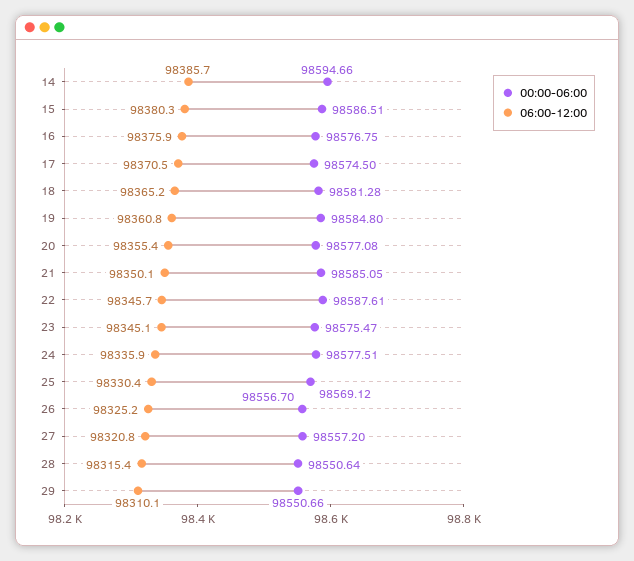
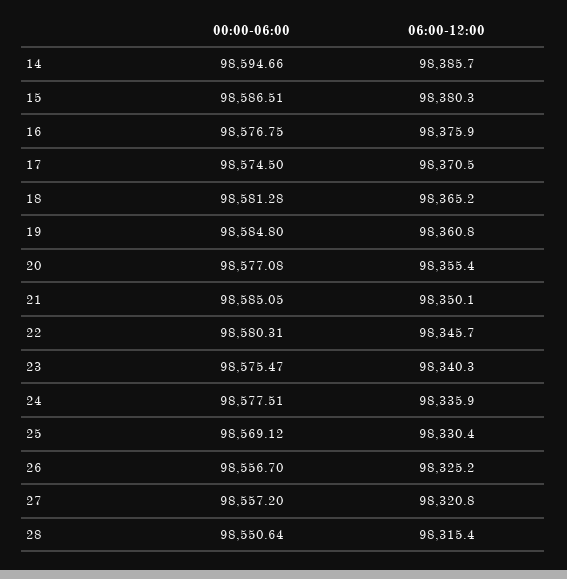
  {
    "00:00-06:00": {
      "14": 98594.66,
      "15": 98586.51,
      "16": 98576.75,
      "17": 98574.5,
      "18": 98581.28,
      "19": 98584.8,
      "20": 98577.08,
      "21": 98585.05,
-     "22": 98587.61,
+     "22": 98580.31,
      "23": 98575.47,
      "24": 98577.51,
      "25": 98569.12,
      "26": 98556.7,
      "27": 98557.2,
-     "28": 98550.64,
+     "28": 98550.64
-     "29": 98550.66
    },
    "06:00-12:00": {
      "14": 98385.7,
      "15": 98380.3,
      "16": 98375.9,
      "17": 98370.5,
      "18": 98365.2,
      "19": 98360.8,
      "20": 98355.4,
      "21": 98350.1,
      "22": 98345.7,
-     "23": 98345.1,
+     "23": 98340.3,
      "24": 98335.9,
      "25": 98330.4,
      "26": 98325.2,
      "27": 98320.8,
-     "28": 98315.4,
+     "28": 98315.4
-     "29": 98310.1
    }
  }

